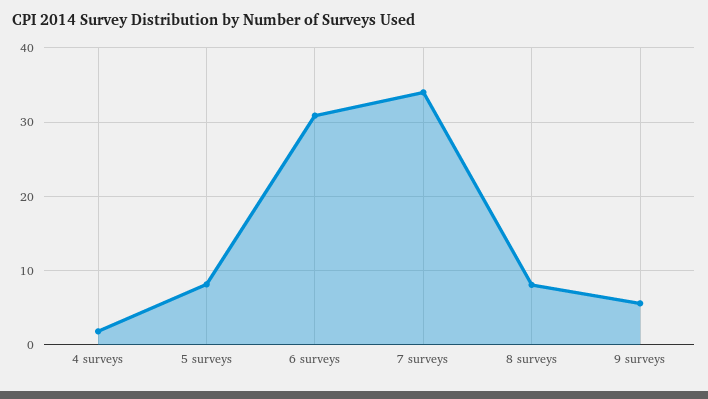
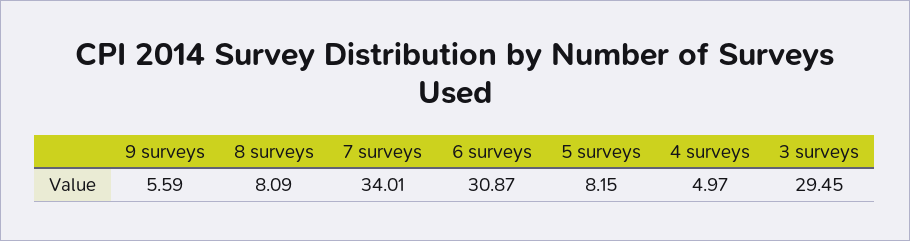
  {
-   "4 surveys": 2,
+   "4 surveys": 4.97,
    "5 surveys": 8.15,
    "6 surveys": 30.87,
    "7 surveys": 34.01,
    "8 surveys": 8.09,
-   "9 surveys": 5.59
+   "9 surveys": 5.59,
+   "3 surveys": 29.45
  }

